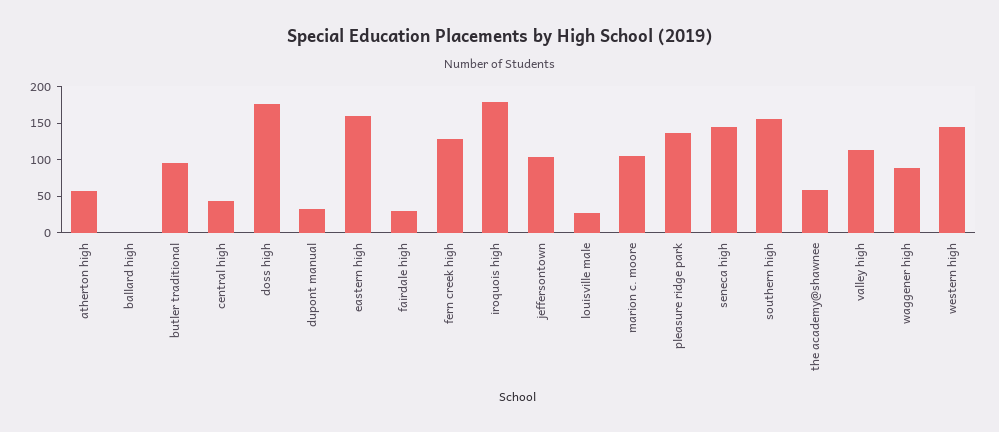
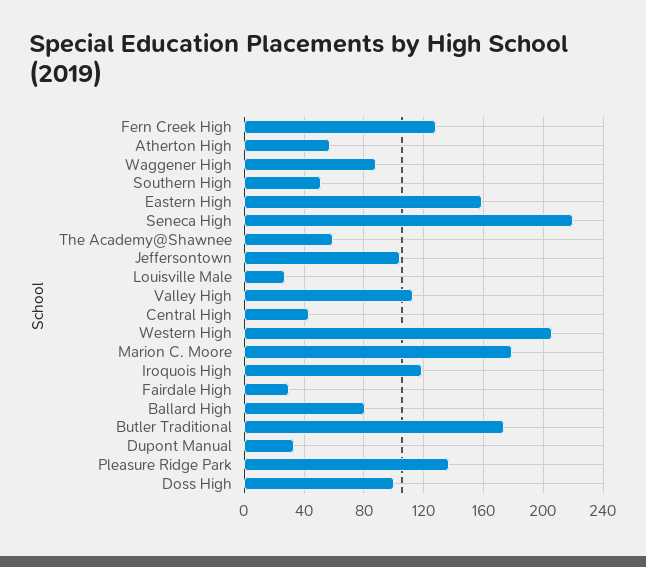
  {
    "atherton high": 55,
-   "ballard high": 0,
+   "ballard high": 80,
-   "butler traditional": 100,
+   "butler traditional": 175,
    "central high": 45,
-   "doss high": 175,
+   "doss high": 100,
    "dupont manual": 35,
    "eastern high": 160,
    "fairdale high": 30,
    "fern creek high": 130,
-   "iroquois high": 175,
+   "iroquois high": 120,
    "jeffersontown": 105,
    "louisville male": 25,
-   "marion c. moore": 100,
+   "marion c. moore": 180,
    "pleasure ridge park": 135,
-   "seneca high": 150,
+   "seneca high": 220,
-   "southern high": 150,
+   "southern high": 50,
    "the academy@shawnee": 60,
    "valley high": 115,
    "waggener high": 90,
-   "western high": 150
+   "western high": 205
  }

